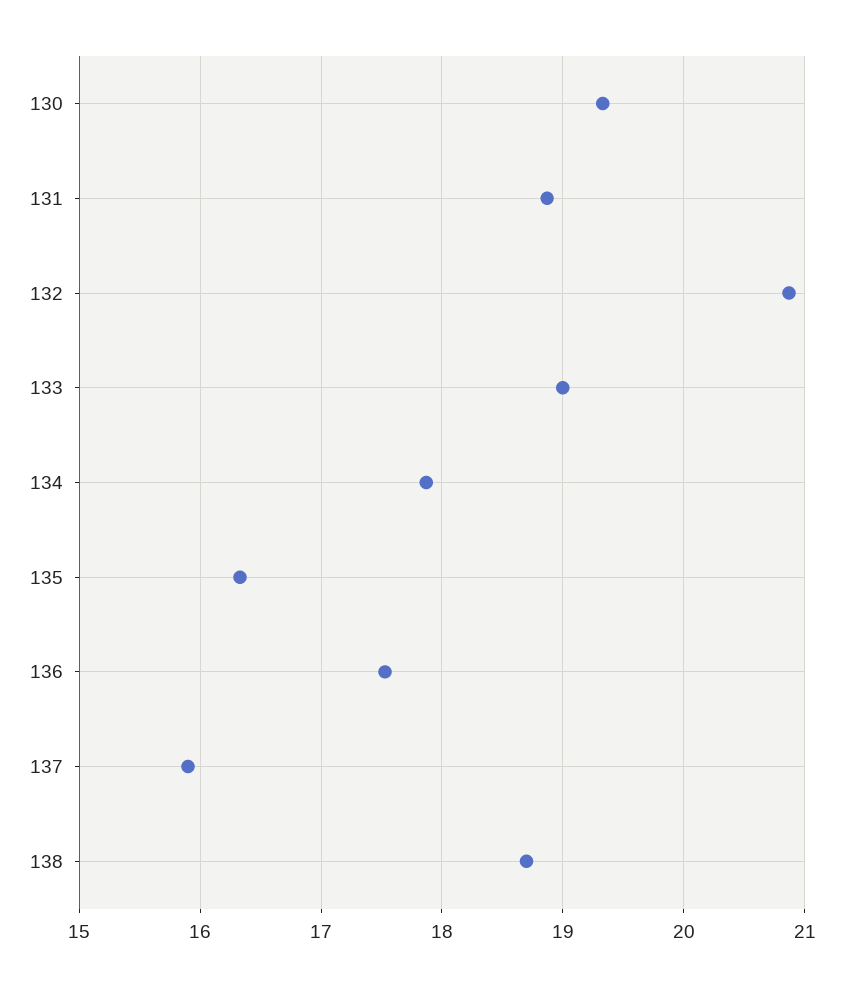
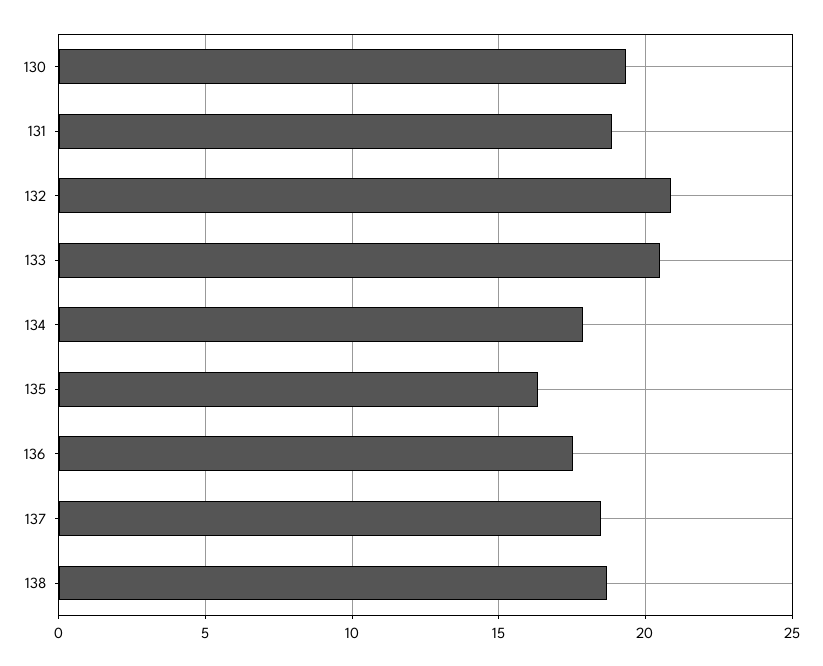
  {
    "130": 19.3,
    "131": 18.9,
    "132": 20.9,
-   "133": 19,
+   "133": 20.5,
    "134": 17.9,
    "135": 16.3,
    "136": 17.5,
-   "137": 15.9,
+   "137": 18.5,
    "138": 18.7
  }

